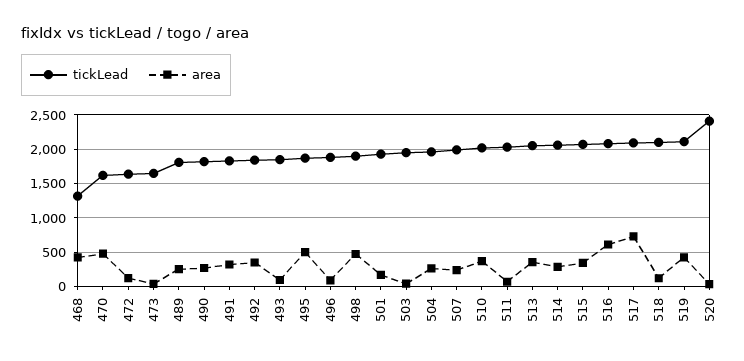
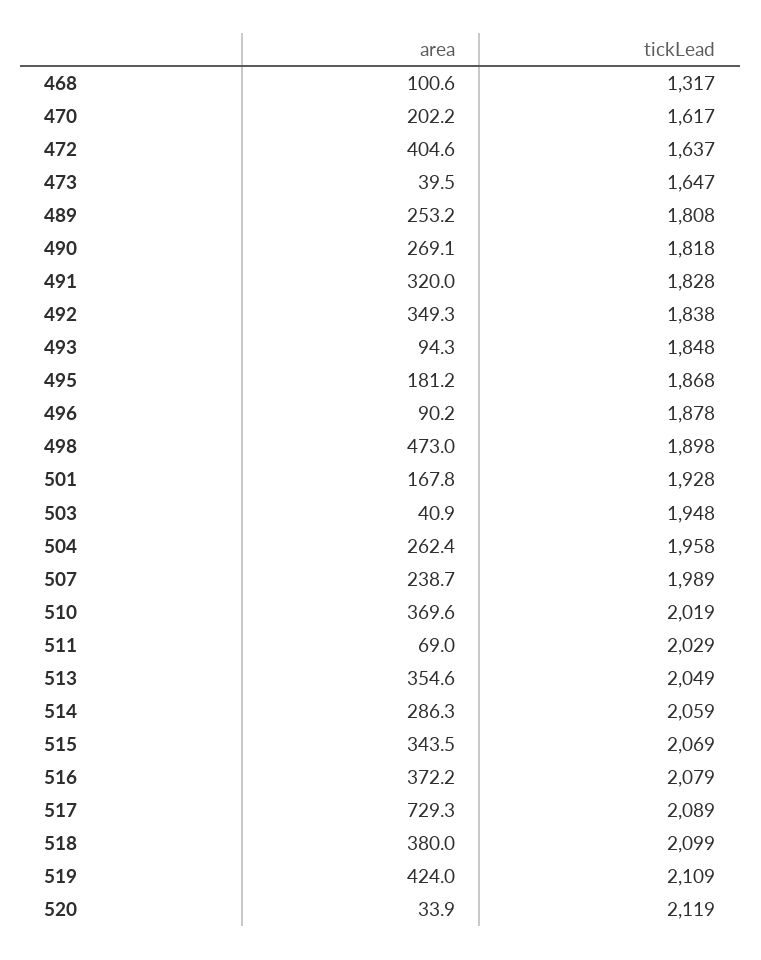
  {
    "tickLead": {
      "468": 1317,
      "470": 1617,
      "472": 1637,
      "473": 1647,
      "489": 1808,
      "490": 1818,
      "491": 1828,
      "492": 1838,
      "493": 1848,
      "495": 1868,
      "496": 1878,
      "498": 1898,
      "501": 1928,
      "503": 1948,
      "504": 1958,
      "507": 1989,
      "510": 2019,
      "511": 2029,
      "513": 2049,
      "514": 2059,
      "515": 2069,
      "516": 2079,
      "517": 2089,
      "518": 2099,
      "519": 2109,
-     "520": 2400
+     "520": 2119
    },
    "area": {
-     "468": 400,
+     "468": 100.6,
-     "470": 500,
+     "470": 202.2,
-     "472": 100,
+     "472": 404.6,
      "473": 39.5,
      "489": 253.2,
      "490": 269.1,
      "491": 320,
      "492": 349.3,
      "493": 94.3,
-     "495": 500,
+     "495": 181.2,
      "496": 90.2,
      "498": 473,
      "501": 167.8,
      "503": 40.9,
      "504": 262.4,
      "507": 238.7,
      "510": 369.6,
      "511": 69,
      "513": 354.6,
      "514": 286.3,
      "515": 343.5,
-     "516": 600,
+     "516": 372.2,
      "517": 729.3,
-     "518": 100,
+     "518": 380,
      "519": 424,
      "520": 33.9
    }
  }

